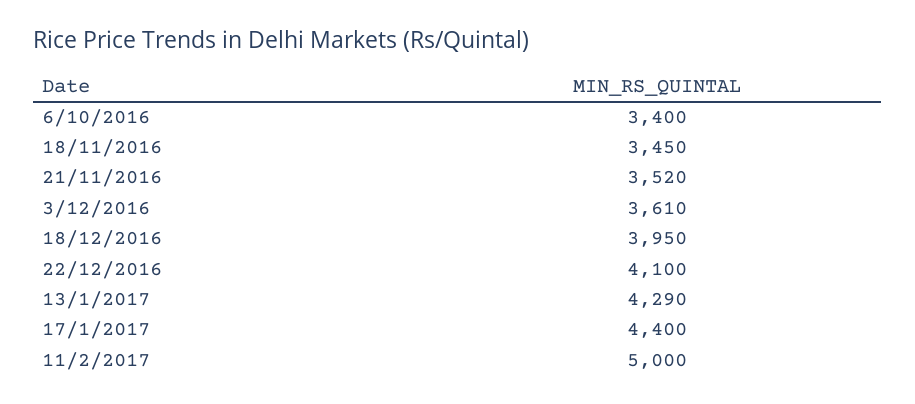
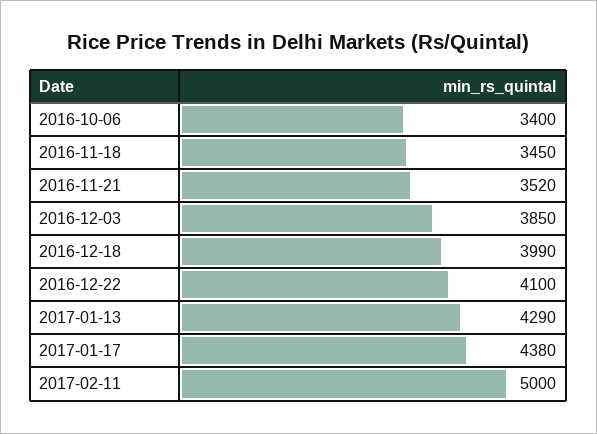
  {
    "6/10/2016": 3400,
    "18/11/2016": 3450,
    "21/11/2016": 3520,
-   "3/12/2016": 3610,
+   "3/12/2016": 3850,
-   "18/12/2016": 3950,
+   "18/12/2016": 3990,
    "22/12/2016": 4100,
    "13/1/2017": 4290,
-   "17/1/2017": 4400,
+   "17/1/2017": 4380,
    "11/2/2017": 5000
  }

